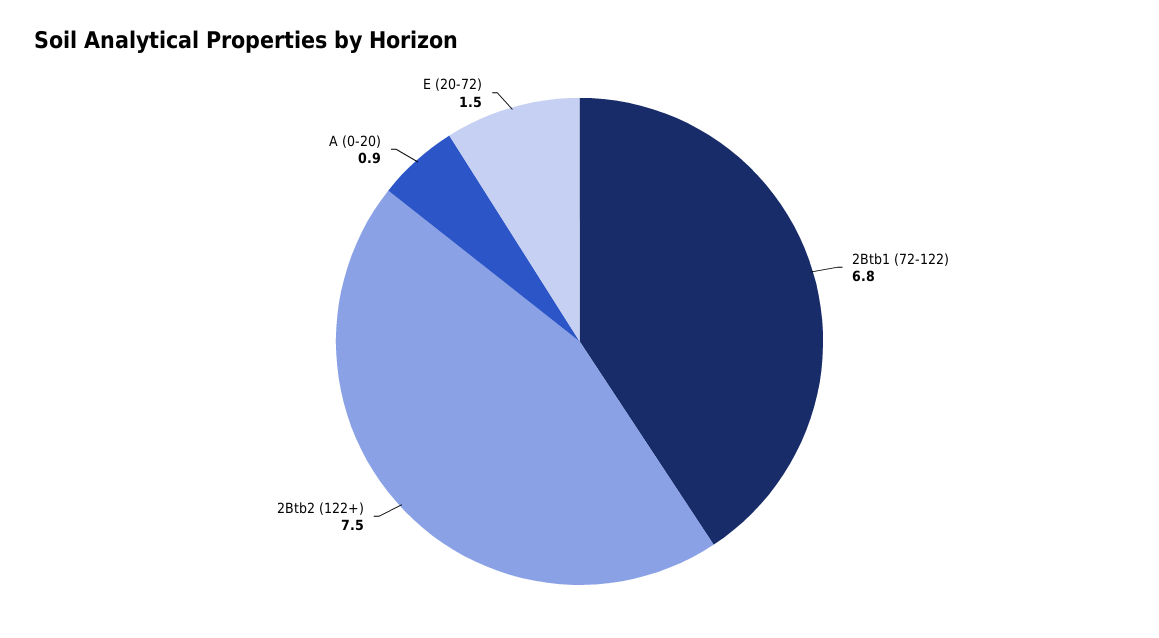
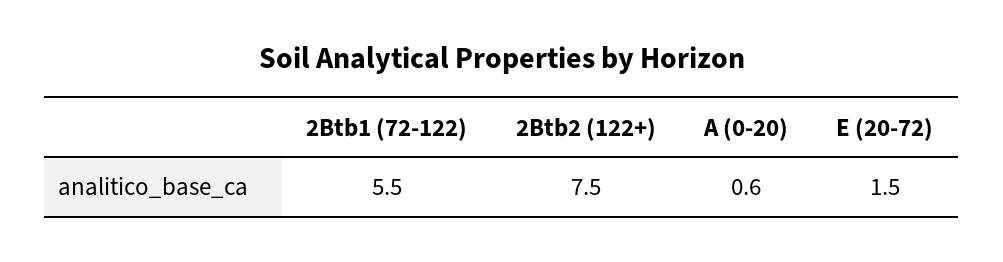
  {
-   "2Btb1 (72-122)": 6.8,
+   "2Btb1 (72-122)": 5.5,
    "2Btb2 (122+)": 7.5,
-   "A (0-20)": 0.9,
+   "A (0-20)": 0.6,
    "E (20-72)": 1.5
  }

